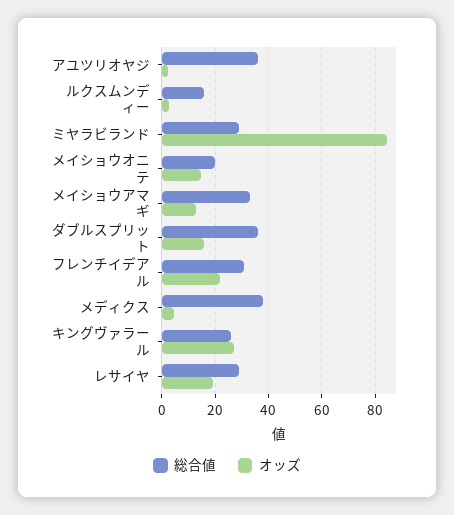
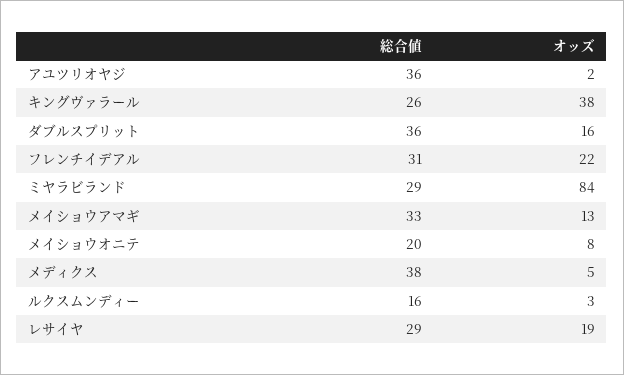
  {
    "総合値": {
      "アユツリオヤジ": 36,
      "ルクスムンディー": 16,
      "ミヤラビランド": 29,
      "メイショウオニテ": 20,
      "メイショウアマギ": 33,
      "ダブルスプリット": 36,
      "フレンチイデアル": 31,
      "メディクス": 38,
      "キングヴァラール": 26,
      "レサイヤ": 29
    },
    "オッズ": {
      "アユツリオヤジ": 2,
      "ルクスムンディー": 3,
      "ミヤラビランド": 84,
-     "メイショウオニテ": 15,
+     "メイショウオニテ": 8,
      "メイショウアマギ": 13,
      "ダブルスプリット": 16,
      "フレンチイデアル": 22,
      "メディクス": 5,
-     "キングヴァラール": 27.5,
+     "キングヴァラール": 38,
      "レサイヤ": 19
    }
  }

